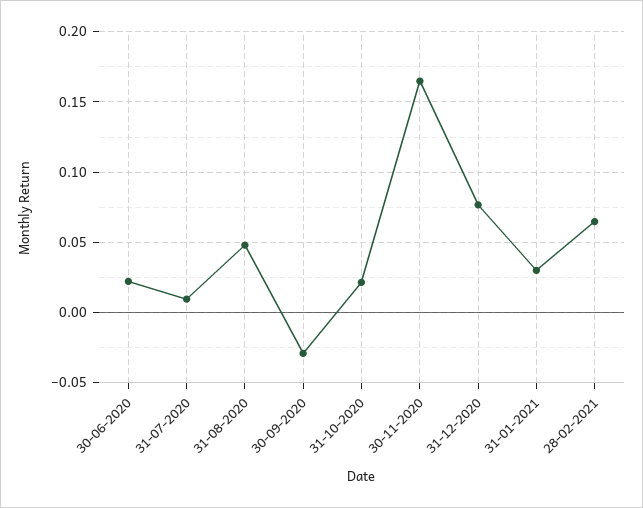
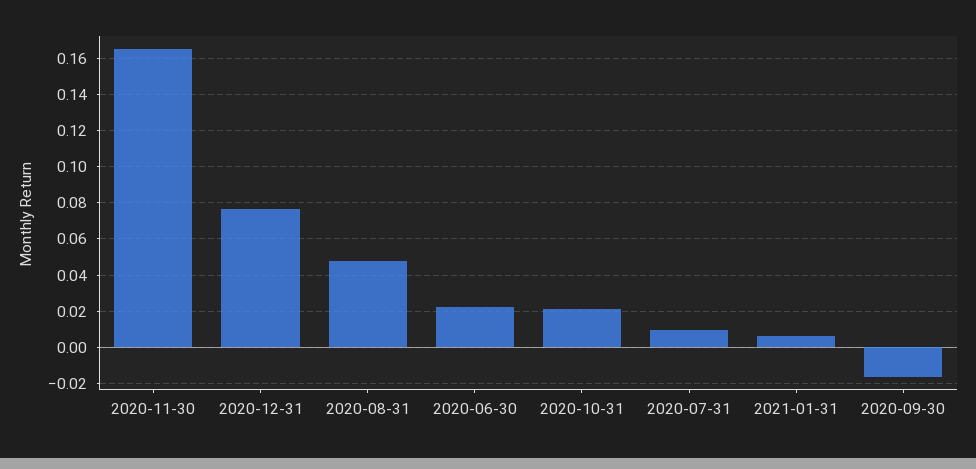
  {
    "30-06-2020": 0.02,
    "31-07-2020": 0.01,
    "31-08-2020": 0.05,
-   "30-09-2020": -0.03,
+   "30-09-2020": -0.015,
    "31-10-2020": 0.02,
    "30-11-2020": 0.165,
    "31-12-2020": 0.075,
-   "31-01-2021": 0.03,
+   "31-01-2021": 0.005
-   "28-02-2021": 0.065
  }

